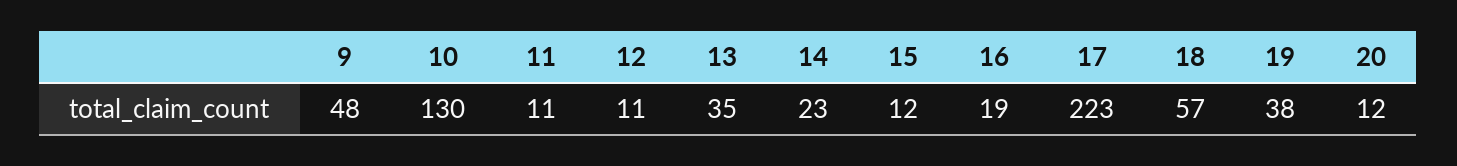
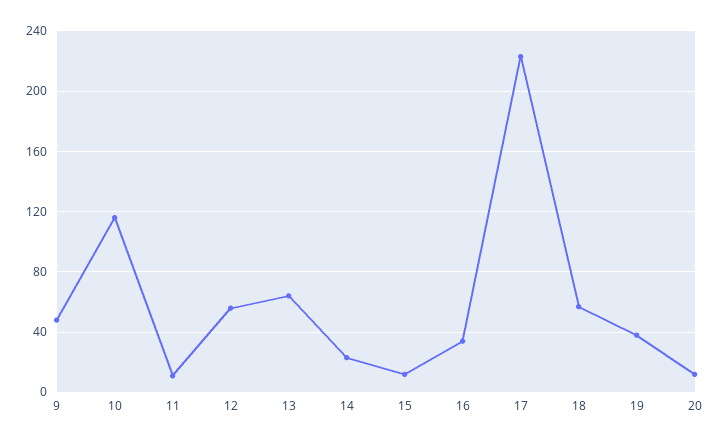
  {
    "9": 48,
-   "10": 130,
+   "10": 115,
    "11": 11,
-   "12": 11,
+   "12": 55,
-   "13": 35,
+   "13": 65,
    "14": 23,
    "15": 12,
-   "16": 19,
+   "16": 35,
    "17": 223,
    "18": 57,
    "19": 38,
    "20": 12
  }

